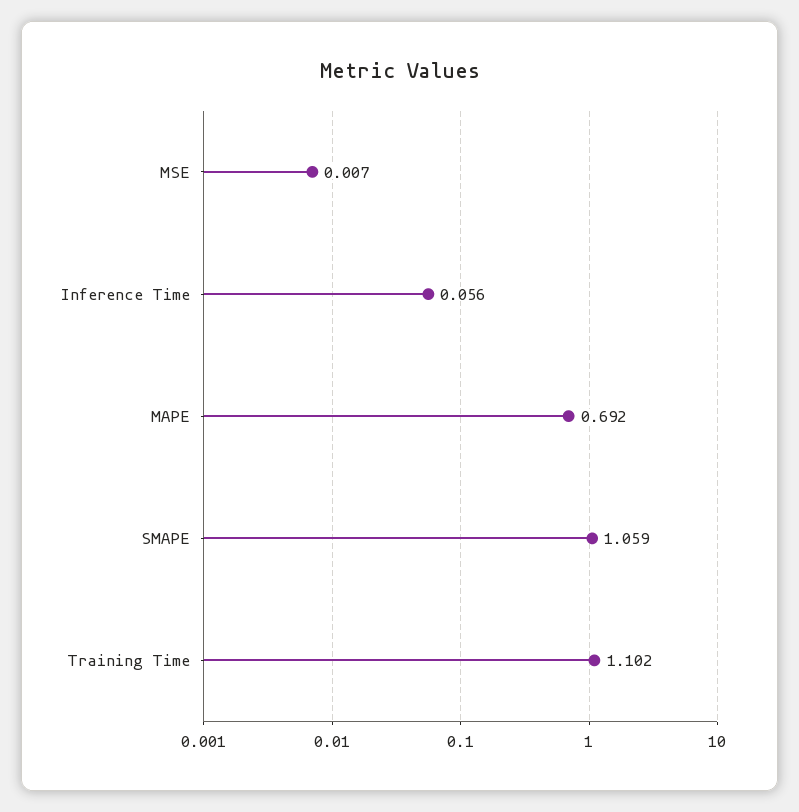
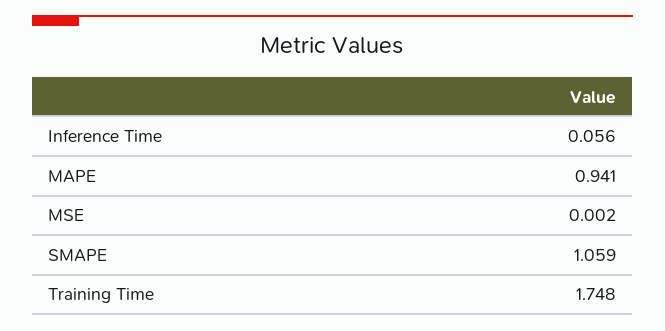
  {
-   "MSE": 0.007,
+   "MSE": 0.002,
    "Inference Time": 0.056,
-   "MAPE": 0.692,
+   "MAPE": 0.941,
    "SMAPE": 1.059,
-   "Training Time": 1.102
+   "Training Time": 1.748
  }

